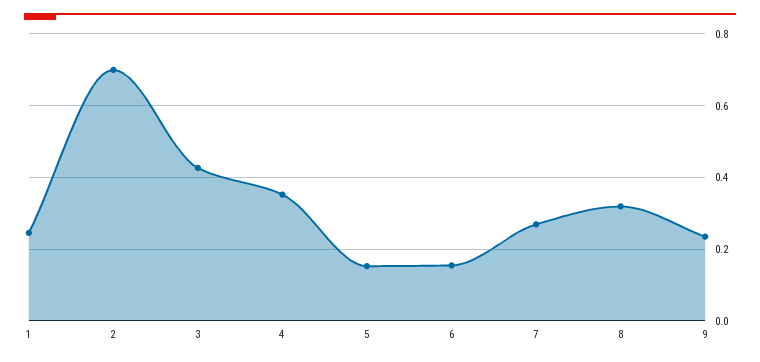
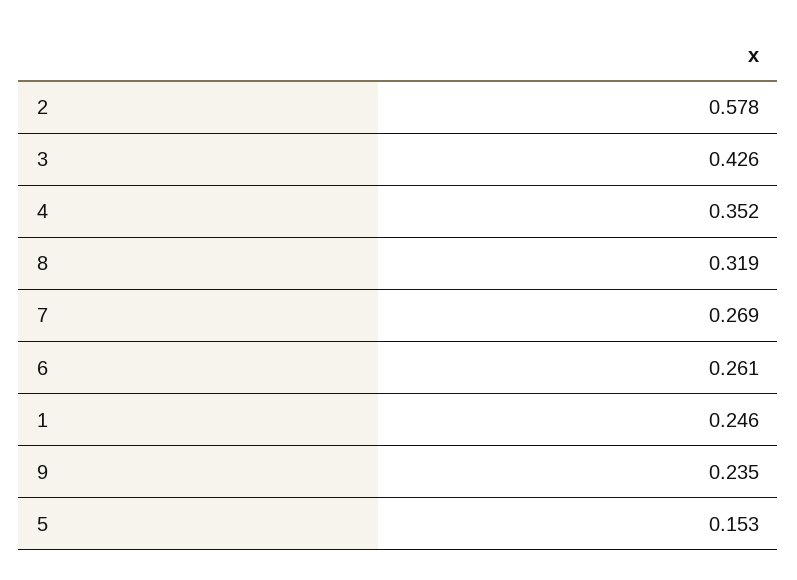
  {
    "1": 0.246,
-   "2": 0.7,
+   "2": 0.578,
    "3": 0.426,
    "4": 0.352,
    "5": 0.153,
-   "6": 0.16,
+   "6": 0.261,
    "7": 0.269,
    "8": 0.319,
    "9": 0.235
  }

